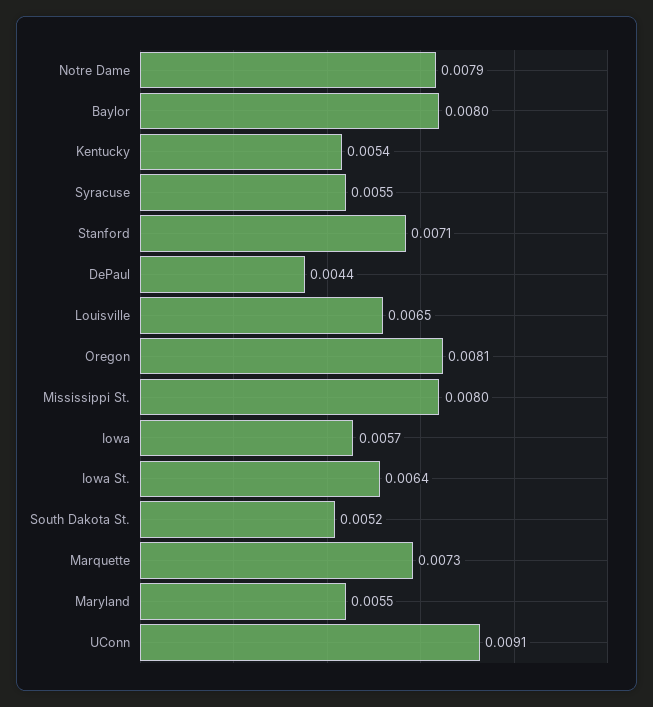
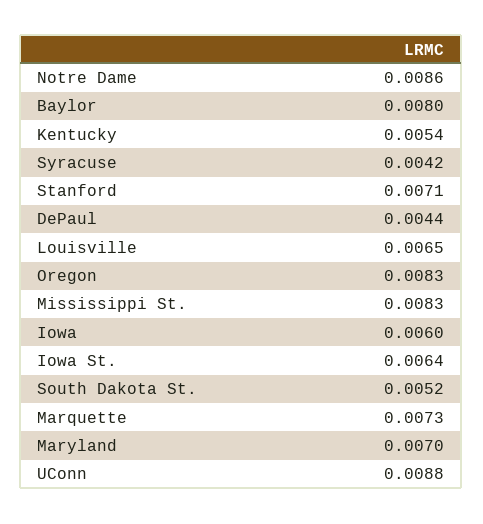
  {
-   "Notre Dame": 0.0079,
+   "Notre Dame": 0.0086,
    "Baylor": 0.008,
    "Kentucky": 0.0054,
-   "Syracuse": 0.0055,
+   "Syracuse": 0.0042,
    "Stanford": 0.0071,
    "DePaul": 0.0044,
    "Louisville": 0.0065,
-   "Oregon": 0.0081,
+   "Oregon": 0.0083,
-   "Mississippi St.": 0.008,
+   "Mississippi St.": 0.0083,
-   "Iowa": 0.0057,
+   "Iowa": 0.006,
    "Iowa St.": 0.0064,
    "South Dakota St.": 0.0052,
    "Marquette": 0.0073,
-   "Maryland": 0.0055,
+   "Maryland": 0.007,
-   "UConn": 0.0091
+   "UConn": 0.0088
  }

